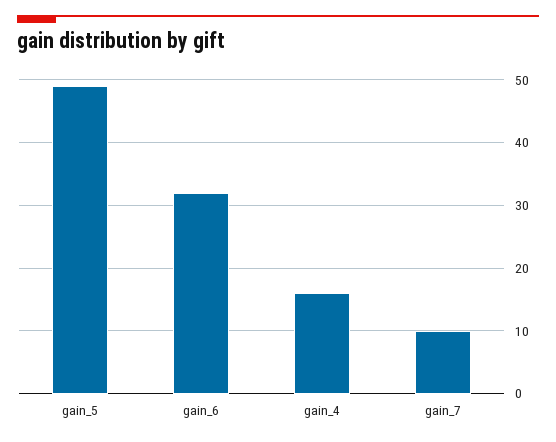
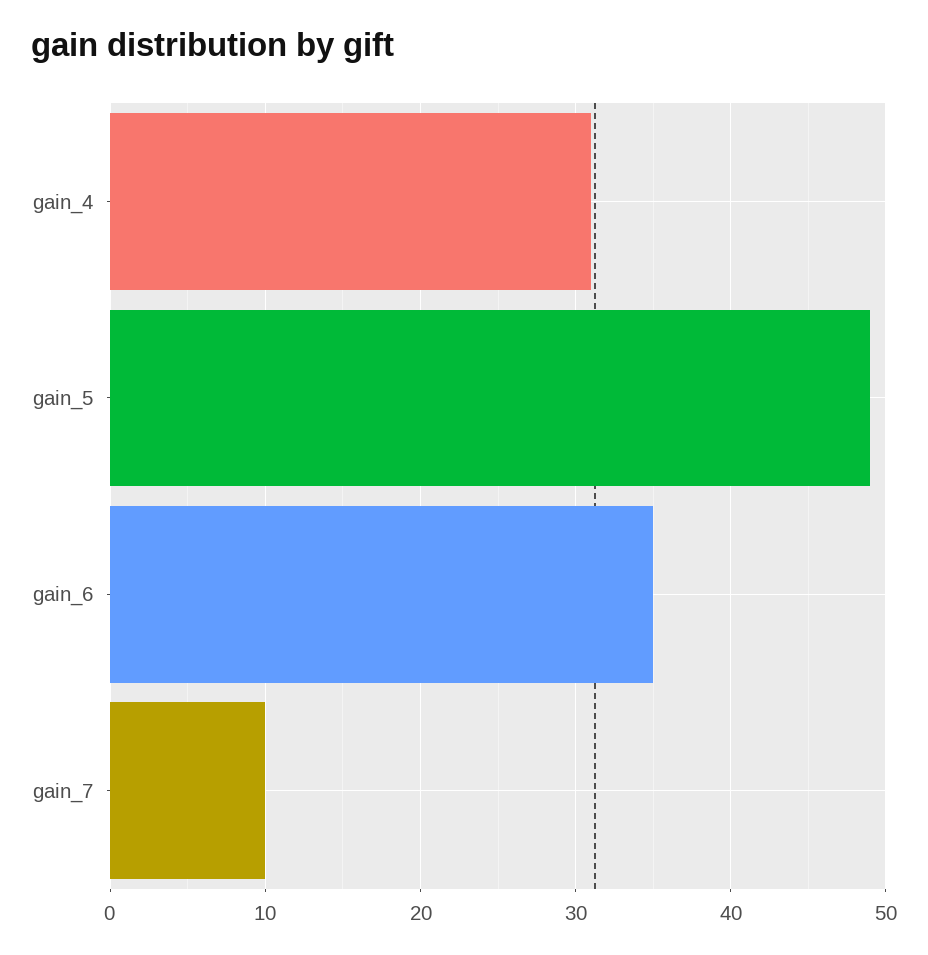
  {
    "gain_5": 49,
-   "gain_6": 32,
+   "gain_6": 35,
-   "gain_4": 16,
+   "gain_4": 31,
    "gain_7": 10
  }

